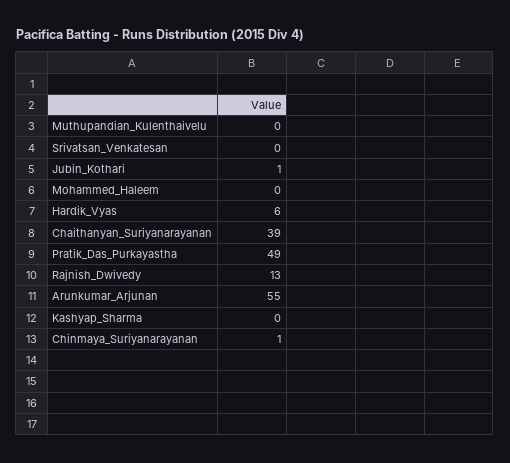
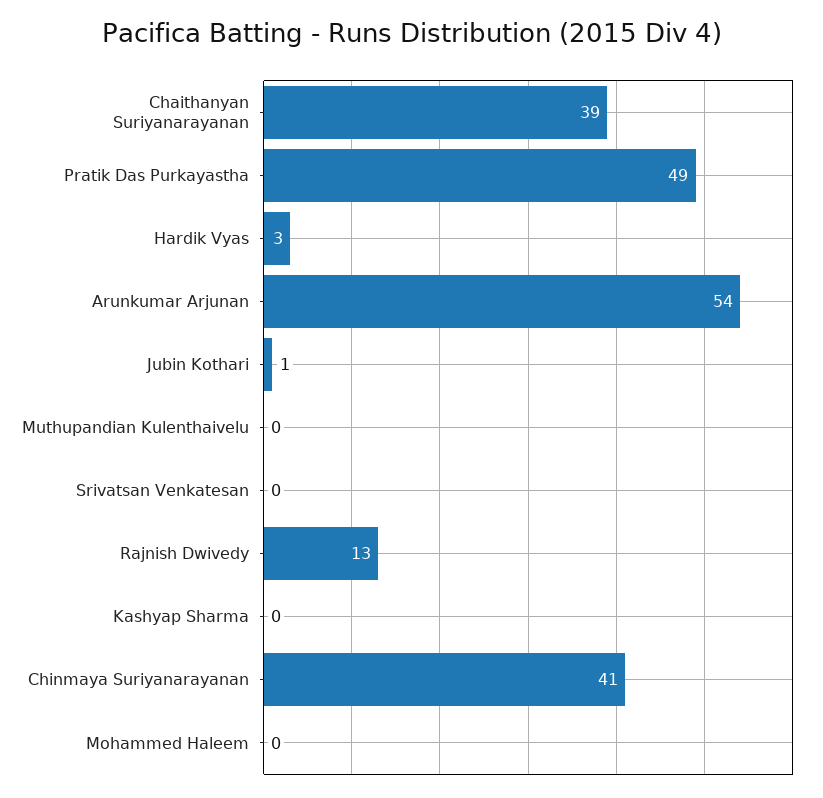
  {
    "Muthupandian_Kulenthaivelu": 0,
    "Srivatsan_Venkatesan": 0,
    "Jubin_Kothari": 1,
    "Mohammed_Haleem": 0,
-   "Hardik_Vyas": 6,
+   "Hardik_Vyas": 3,
    "Chaithanyan_Suriyanarayanan": 39,
    "Pratik_Das_Purkayastha": 49,
    "Rajnish_Dwivedy": 13,
-   "Arunkumar_Arjunan": 55,
+   "Arunkumar_Arjunan": 54,
    "Kashyap_Sharma": 0,
-   "Chinmaya_Suriyanarayanan": 1
+   "Chinmaya_Suriyanarayanan": 41
  }

